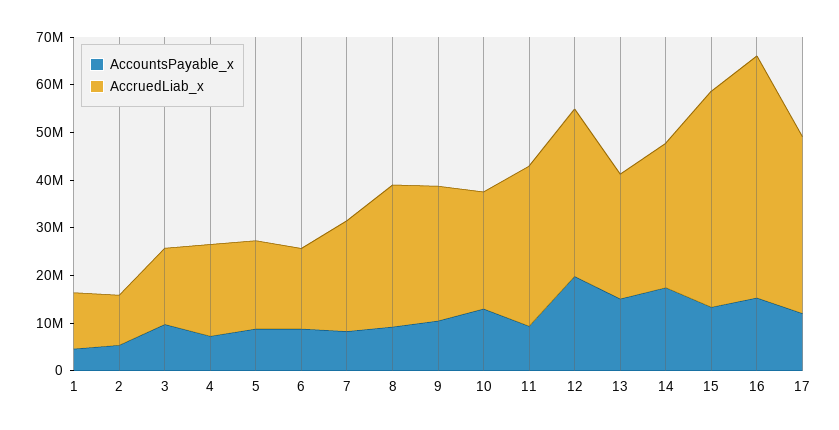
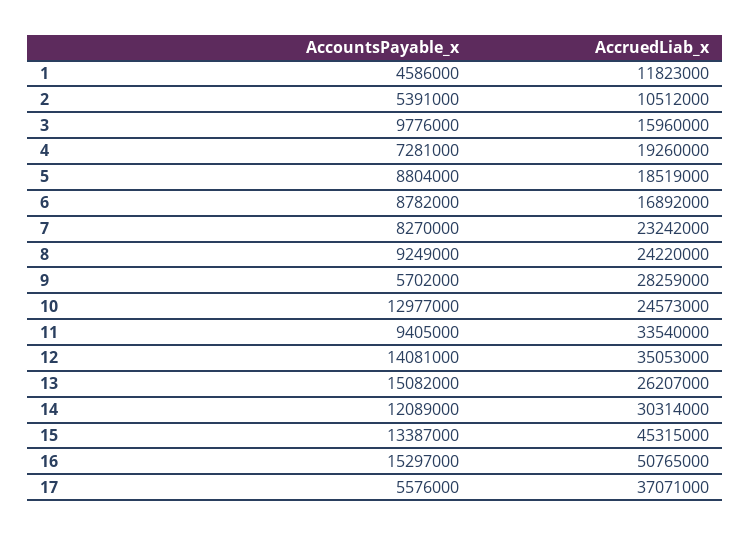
  {
    "AccountsPayable_x": {
      "1": 4586000,
      "2": 5391000,
      "3": 9776000,
      "4": 7281000,
      "5": 8804000,
      "6": 8782000,
      "7": 8270000,
      "8": 9249000,
-     "9": 10000000,
+     "9": 5702000,
      "10": 12977000,
      "11": 9405000,
-     "12": 20000000,
+     "12": 14081000,
      "13": 15082000,
-     "14": 18000000,
+     "14": 12089000,
      "15": 13387000,
      "16": 15297000,
-     "17": 12000000
+     "17": 5576000
    },
    "AccruedLiab_x": {
      "1": 11823000,
      "2": 10512000,
      "3": 15960000,
      "4": 19260000,
      "5": 18519000,
      "6": 16892000,
      "7": 23242000,
-     "8": 30000000,
+     "8": 24220000,
      "9": 28259000,
      "10": 24573000,
      "11": 33540000,
      "12": 35053000,
      "13": 26207000,
      "14": 30314000,
      "15": 45315000,
      "16": 50765000,
      "17": 37071000
    }
  }

